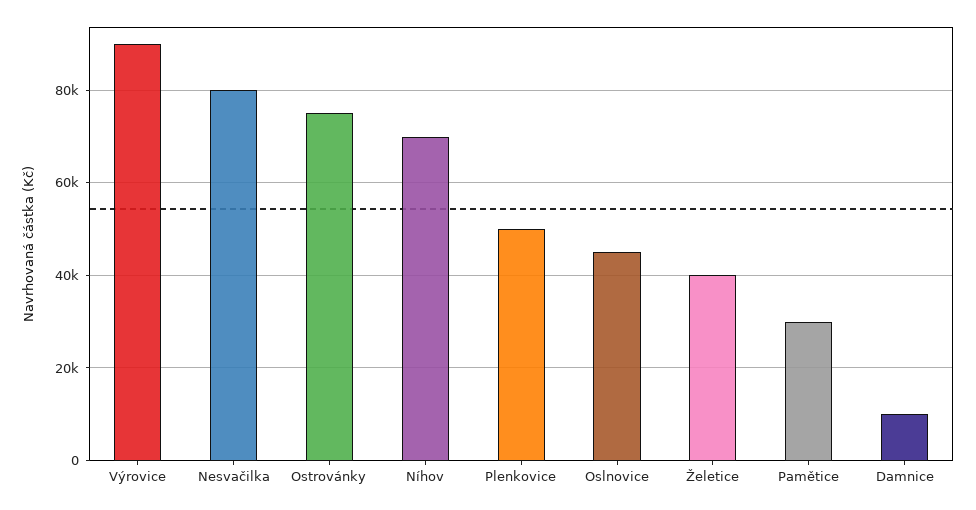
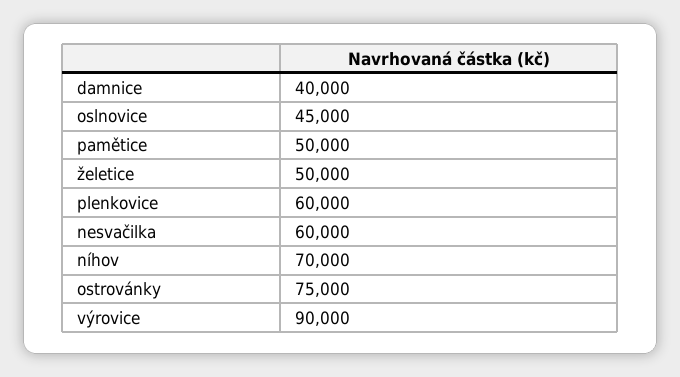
  {
    "Výrovice": 90000,
-   "Nesvačilka": 80000,
+   "Nesvačilka": 60000,
    "Ostrovánky": 75000,
    "Níhov": 70000,
-   "Plenkovice": 50000,
+   "Plenkovice": 60000,
    "Oslnovice": 45000,
-   "Želetice": 40000,
+   "Želetice": 50000,
-   "Pamětice": 30000,
+   "Pamětice": 50000,
-   "Damnice": 10000
+   "Damnice": 40000
  }

